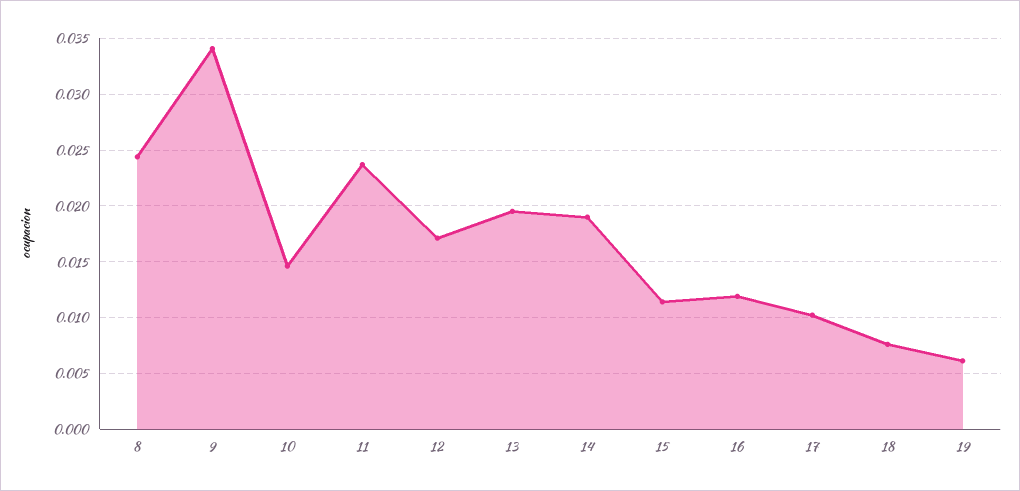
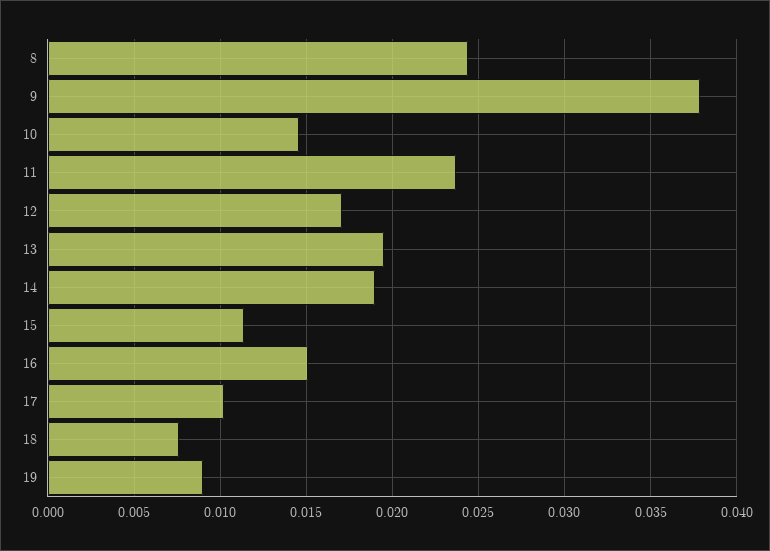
  {
    "8": 0.0245,
-   "9": 0.034,
+   "9": 0.038,
    "10": 0.0145,
    "11": 0.0235,
    "12": 0.017,
    "13": 0.0195,
    "14": 0.019,
    "15": 0.0115,
-   "16": 0.012,
+   "16": 0.015,
    "17": 0.01,
    "18": 0.0075,
-   "19": 0.006
+   "19": 0.009
  }

